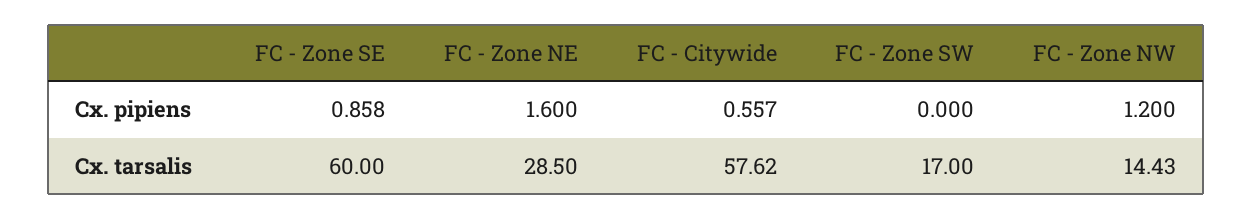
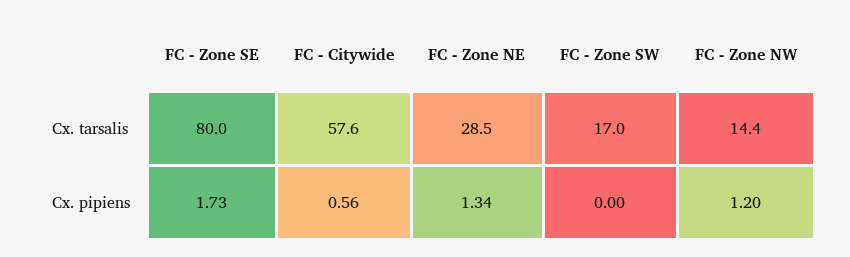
  {
    "FC - Zone SE": {
-     "Cx. pipiens": 0.858,
+     "Cx. pipiens": 1.73,
-     "Cx. tarsalis": 60
+     "Cx. tarsalis": 80
    },
    "FC - Zone NE": {
-     "Cx. pipiens": 1.6,
+     "Cx. pipiens": 1.34,
      "Cx. tarsalis": 28.5
    },
    "FC - Citywide": {
      "Cx. pipiens": 0.557,
      "Cx. tarsalis": 57.62
    },
    "FC - Zone SW": {
      "Cx. pipiens": 0,
      "Cx. tarsalis": 17
    },
    "FC - Zone NW": {
      "Cx. pipiens": 1.2,
      "Cx. tarsalis": 14.43
    }
  }

